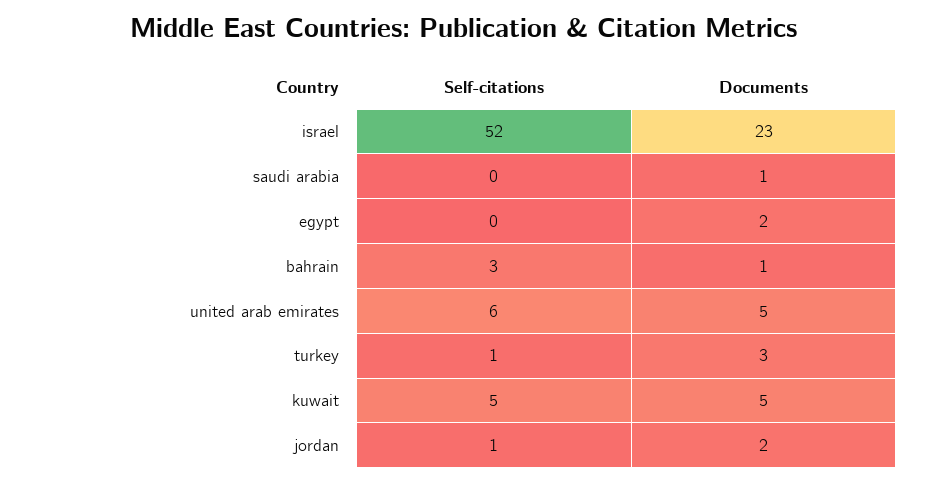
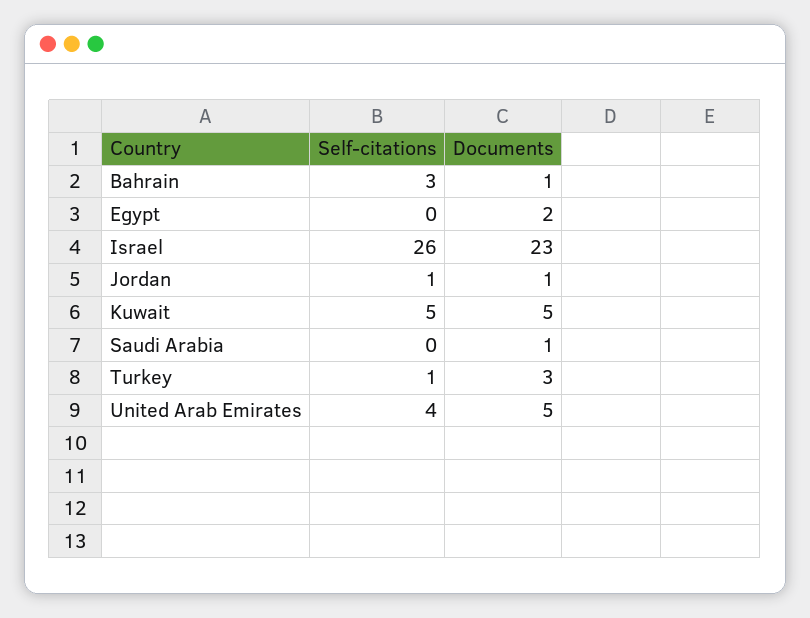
  {
    "Self-citations": {
-     "israel": 52,
+     "israel": 26,
      "saudi arabia": 0,
      "egypt": 0,
      "bahrain": 3,
-     "united arab emirates": 6,
+     "united arab emirates": 4,
      "turkey": 1,
      "kuwait": 5,
      "jordan": 1
    },
    "Documents": {
      "israel": 23,
      "saudi arabia": 1,
      "egypt": 2,
      "bahrain": 1,
      "united arab emirates": 5,
      "turkey": 3,
      "kuwait": 5,
-     "jordan": 2
+     "jordan": 1
    }
  }

